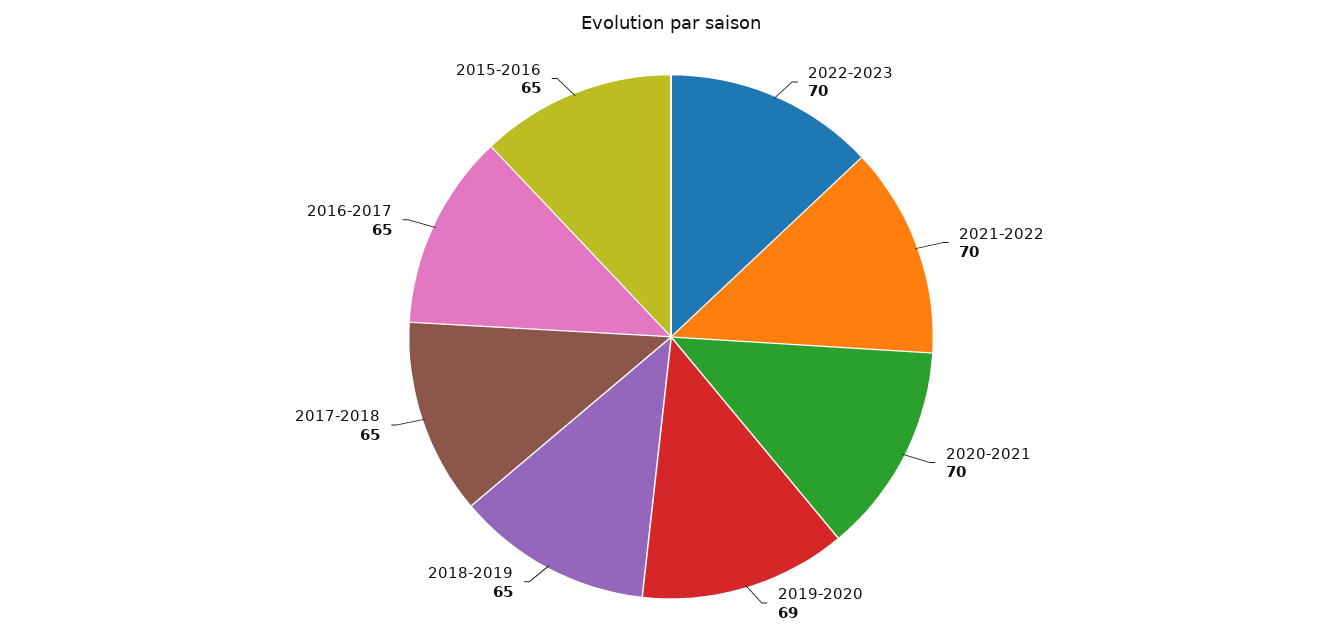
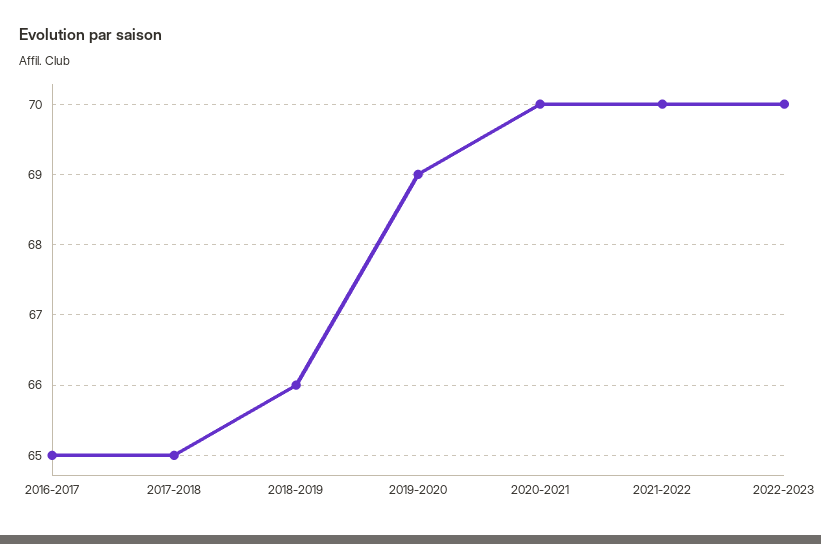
  {
    "2022-2023": 70,
    "2021-2022": 70,
    "2020-2021": 70,
    "2019-2020": 69,
-   "2018-2019": 65,
+   "2018-2019": 66,
    "2017-2018": 65,
-   "2016-2017": 65,
+   "2016-2017": 65
-   "2015-2016": 65
  }

